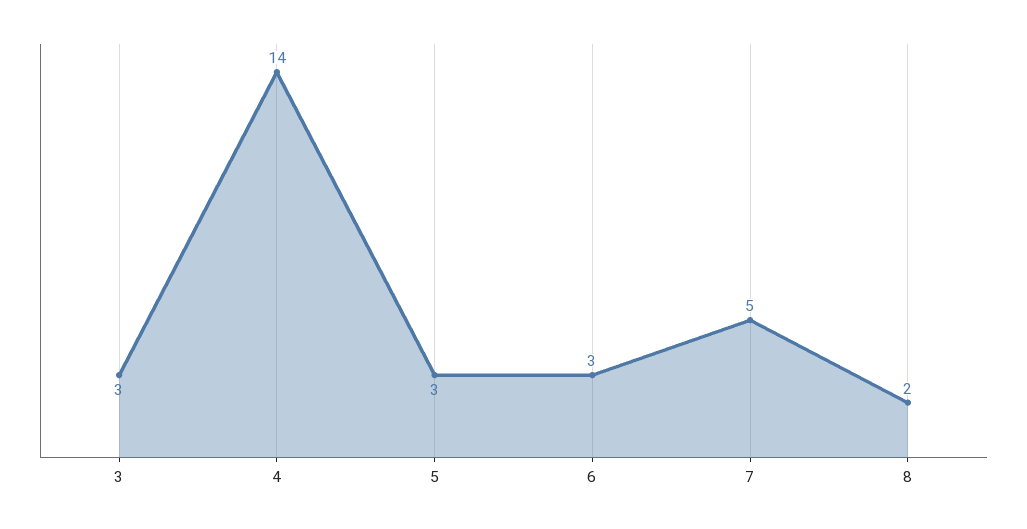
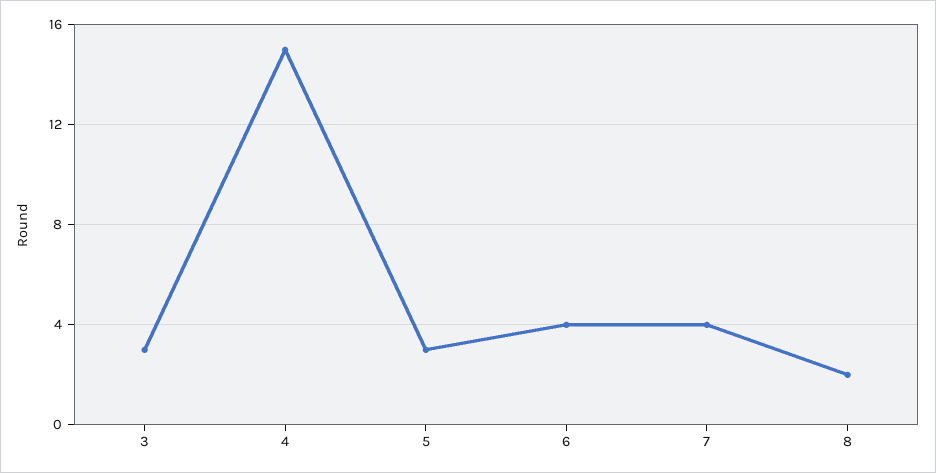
  {
    "3": 3,
-   "4": 14,
+   "4": 15,
    "5": 3,
-   "6": 3,
+   "6": 4,
-   "7": 5,
+   "7": 4,
    "8": 2
  }

